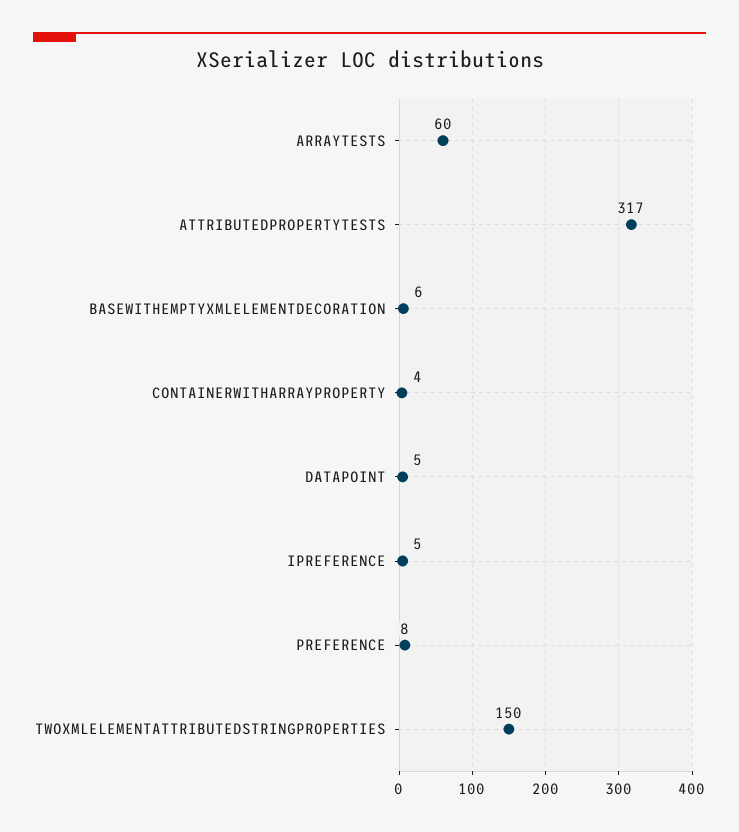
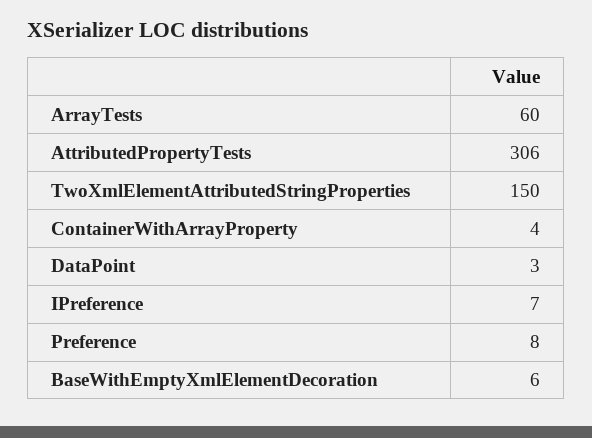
  {
    "ARRAYTESTS": 60,
-   "ATTRIBUTEDPROPERTYTESTS": 317,
+   "ATTRIBUTEDPROPERTYTESTS": 306,
    "BASEWITHEMPTYXMLELEMENTDECORATION": 6,
    "CONTAINERWITHARRAYPROPERTY": 4,
-   "DATAPOINT": 5,
+   "DATAPOINT": 3,
-   "IPREFERENCE": 5,
+   "IPREFERENCE": 7,
    "PREFERENCE": 8,
    "TWOXMLELEMENTATTRIBUTEDSTRINGPROPERTIES": 150
  }

